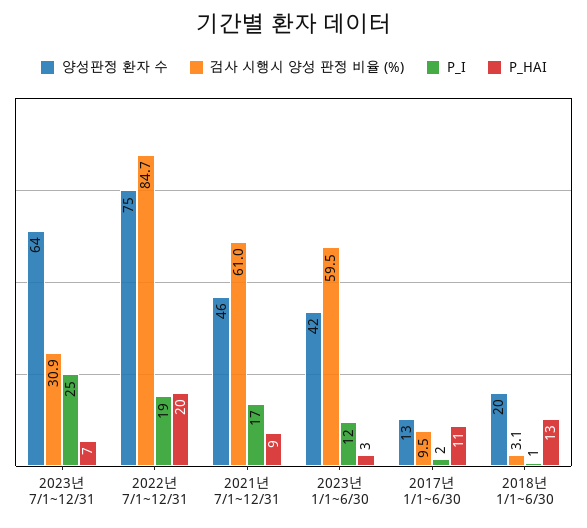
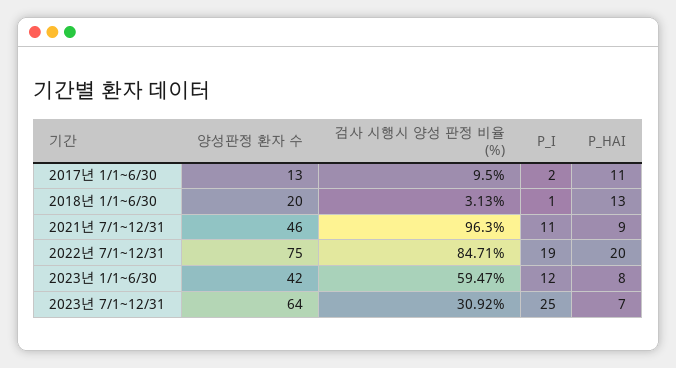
  {
    "양성판정 환자 수": {
      "2023년 7/1~12/31": 64,
      "2022년 7/1~12/31": 75,
      "2021년 7/1~12/31": 46,
      "2023년 1/1~6/30": 42,
      "2017년 1/1~6/30": 13,
      "2018년 1/1~6/30": 20
    },
    "검사 시행시 양성 판정 비율 (%)": {
      "2023년 7/1~12/31": 30.92,
      "2022년 7/1~12/31": 84.71,
-     "2021년 7/1~12/31": 61,
+     "2021년 7/1~12/31": 96.3,
      "2023년 1/1~6/30": 59.47,
      "2017년 1/1~6/30": 9.5,
      "2018년 1/1~6/30": 3.13
    },
    "P_I": {
      "2023년 7/1~12/31": 25,
      "2022년 7/1~12/31": 19,
-     "2021년 7/1~12/31": 17,
+     "2021년 7/1~12/31": 11,
      "2023년 1/1~6/30": 12,
      "2017년 1/1~6/30": 2,
      "2018년 1/1~6/30": 1
    },
    "P_HAI": {
      "2023년 7/1~12/31": 7,
      "2022년 7/1~12/31": 20,
      "2021년 7/1~12/31": 9,
-     "2023년 1/1~6/30": 3,
+     "2023년 1/1~6/30": 8,
      "2017년 1/1~6/30": 11,
      "2018년 1/1~6/30": 13
    }
  }

